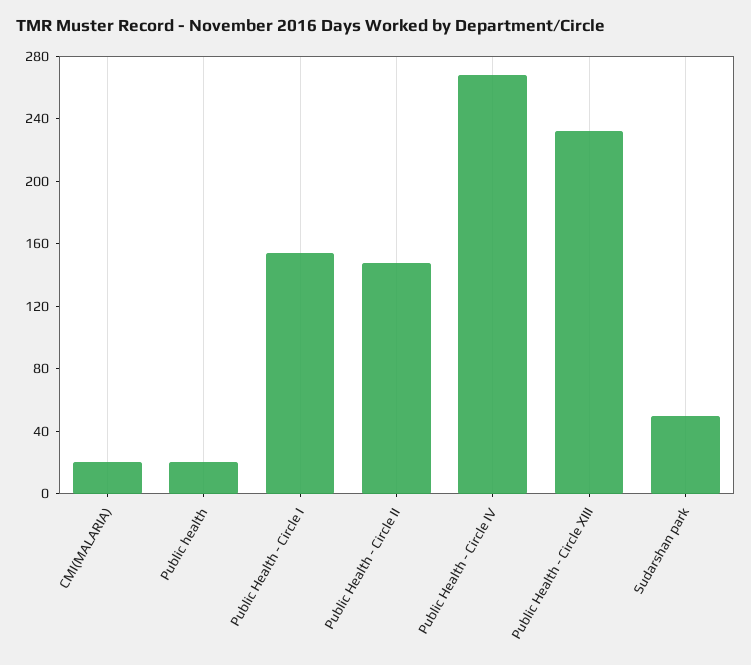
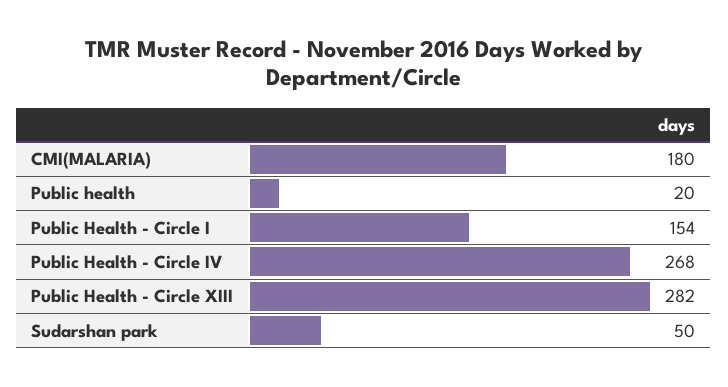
  {
-   "CMI(MALARIA)": 20,
+   "CMI(MALARIA)": 180,
    "Public health": 20,
    "Public Health - Circle I": 154,
-   "Public Health - Circle II": 150,
    "Public Health - Circle IV": 268,
-   "Public Health - Circle XIII": 230,
+   "Public Health - Circle XIII": 282,
    "Sudarshan park": 50
  }

